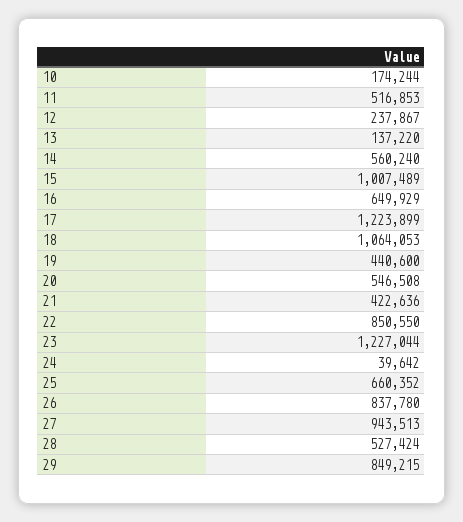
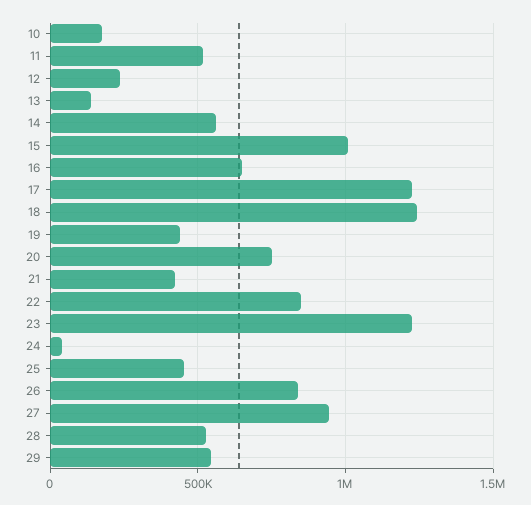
  {
    "10": 174244,
    "11": 516853,
    "12": 237867,
    "13": 137220,
    "14": 560240,
    "15": 1007489,
    "16": 649929,
    "17": 1223899,
-   "18": 1064053,
+   "18": 1250000,
    "19": 440600,
-   "20": 546508,
+   "20": 750000,
    "21": 422636,
    "22": 850550,
    "23": 1227044,
    "24": 39642,
-   "25": 660352,
+   "25": 450000,
    "26": 837780,
    "27": 943513,
    "28": 527424,
-   "29": 849215
+   "29": 550000
  }

